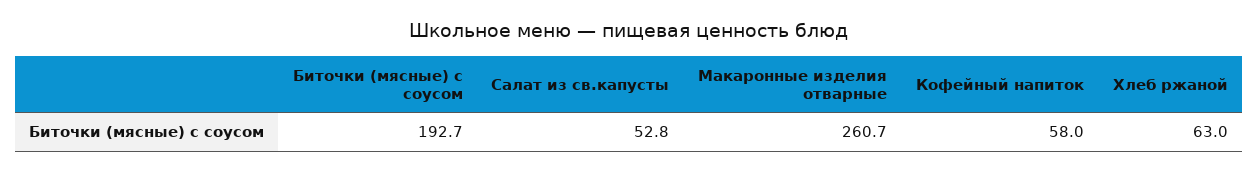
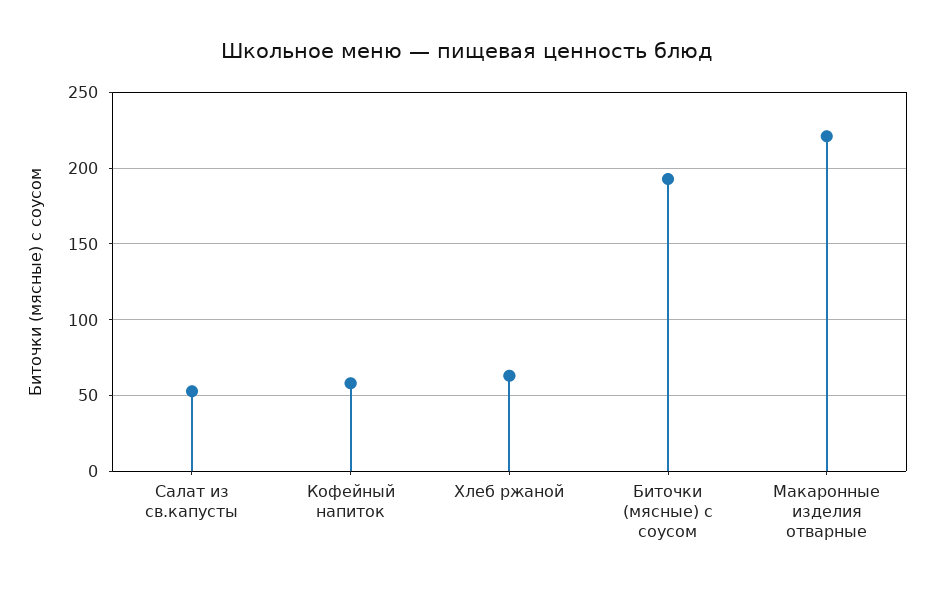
  {
    "Биточки (мясные) с соусом": 192.7,
    "Салат из св.капусты": 52.8,
-   "Макаронные изделия отварные": 260.7,
+   "Макаронные изделия отварные": 220,
    "Кофейный напиток": 58,
    "Хлеб ржаной": 63
  }

